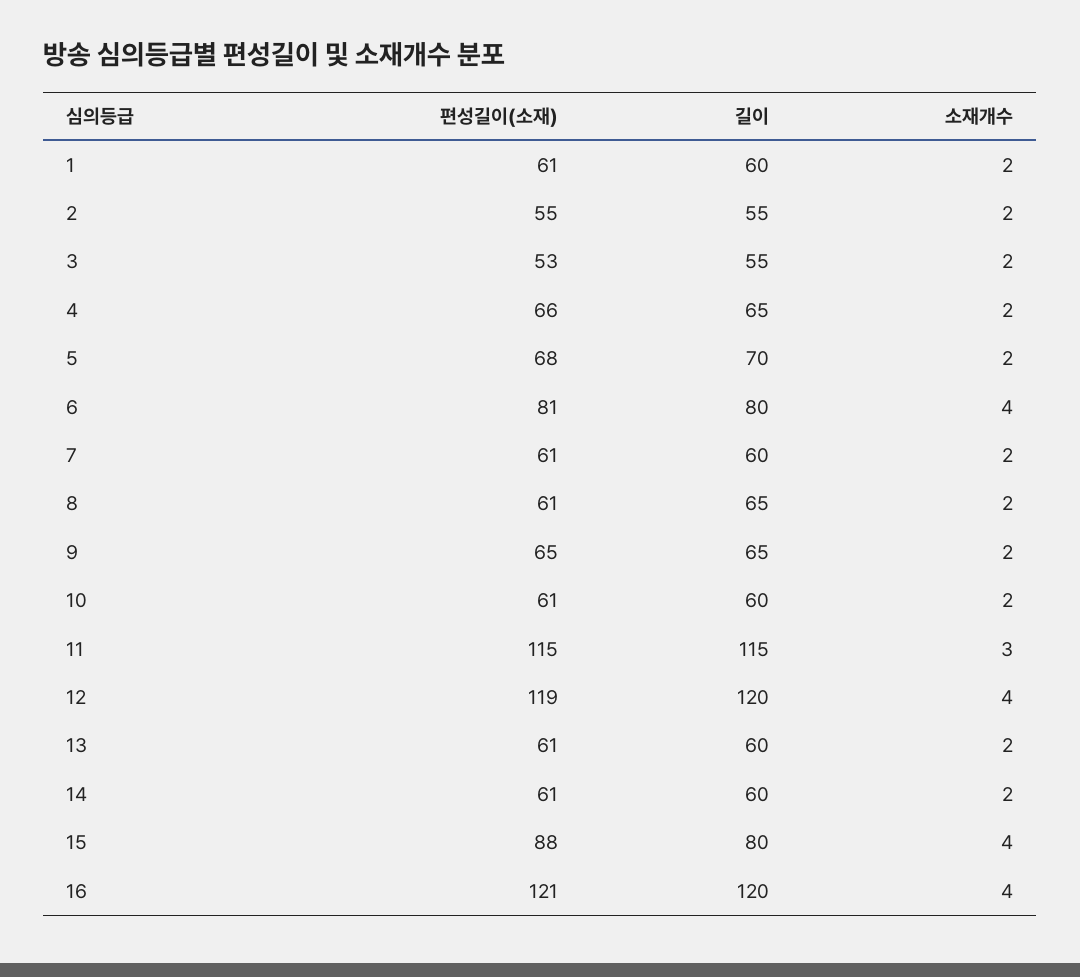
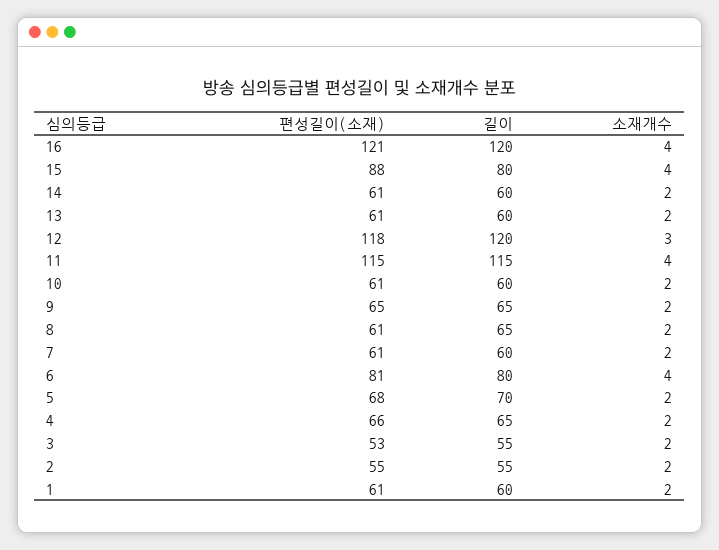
  {
    "편성길이(소재)": {
      "1": 61,
      "2": 55,
      "3": 53,
      "4": 66,
      "5": 68,
      "6": 81,
      "7": 61,
      "8": 61,
      "9": 65,
      "10": 61,
      "11": 115,
-     "12": 119,
+     "12": 118,
      "13": 61,
      "14": 61,
      "15": 88,
      "16": 121
    },
    "길이": {
      "1": 60,
      "2": 55,
      "3": 55,
      "4": 65,
      "5": 70,
      "6": 80,
      "7": 60,
      "8": 65,
      "9": 65,
      "10": 60,
      "11": 115,
      "12": 120,
      "13": 60,
      "14": 60,
      "15": 80,
      "16": 120
    },
    "소재개수": {
      "1": 2,
      "2": 2,
      "3": 2,
      "4": 2,
      "5": 2,
      "6": 4,
      "7": 2,
      "8": 2,
      "9": 2,
      "10": 2,
-     "11": 3,
+     "11": 4,
-     "12": 4,
+     "12": 3,
      "13": 2,
      "14": 2,
      "15": 4,
      "16": 4
    }
  }

